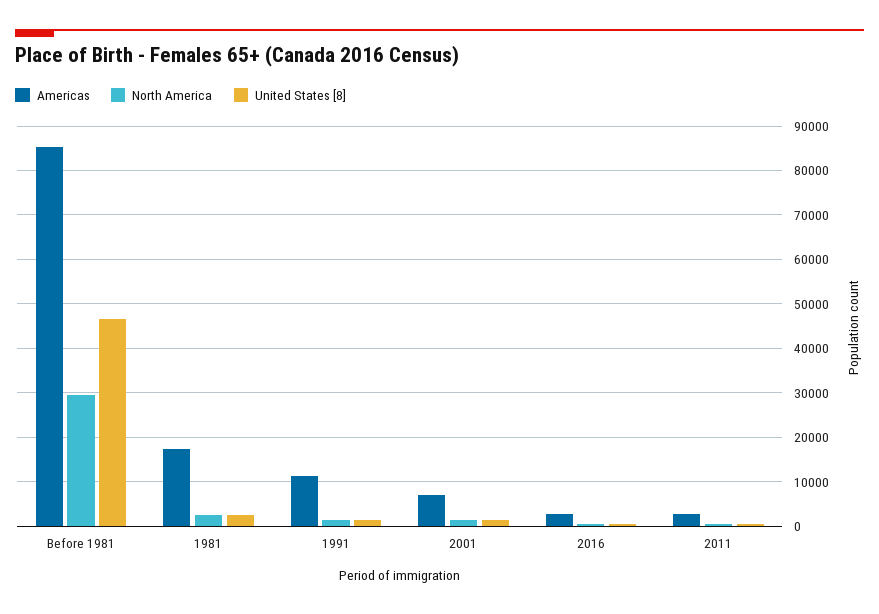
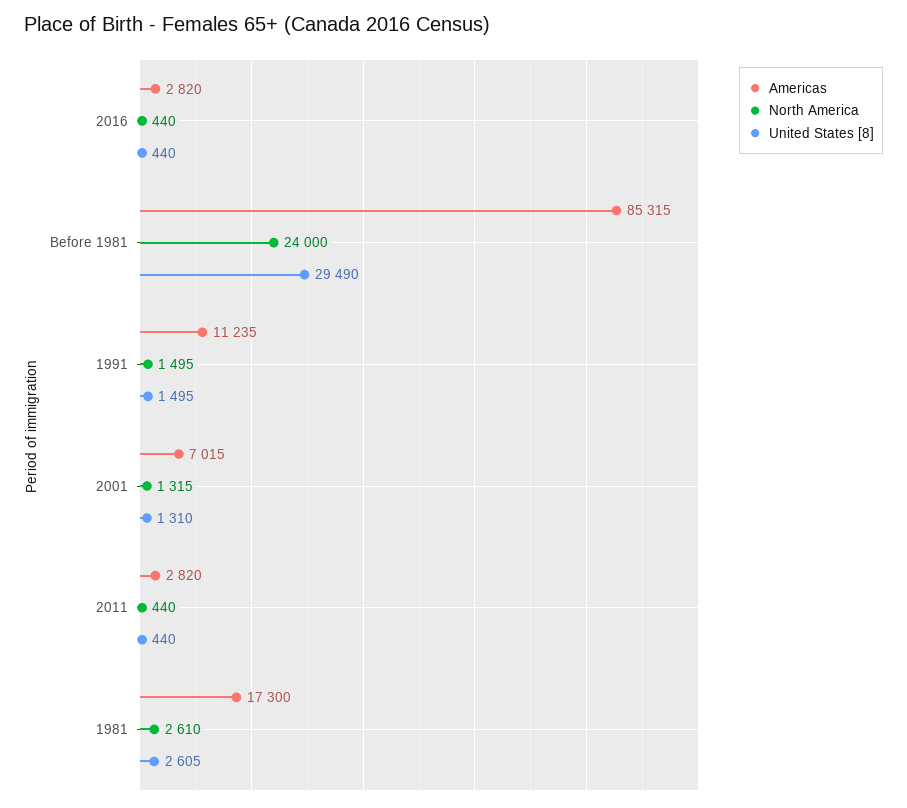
  {
    "Americas": {
      "Before 1981": 85315,
      "1981": 17300,
      "1991": 11235,
      "2001": 7015,
      "2016": 2820,
      "2011": 2820
    },
    "North America": {
-     "Before 1981": 30000,
+     "Before 1981": 24000,
      "1981": 2610,
      "1991": 1495,
      "2001": 1315,
      "2016": 440,
      "2011": 440
    },
    "United States [8]": {
-     "Before 1981": 46000,
+     "Before 1981": 29490,
      "1981": 2605,
      "1991": 1495,
      "2001": 1310,
      "2016": 440,
      "2011": 440
    }
  }

